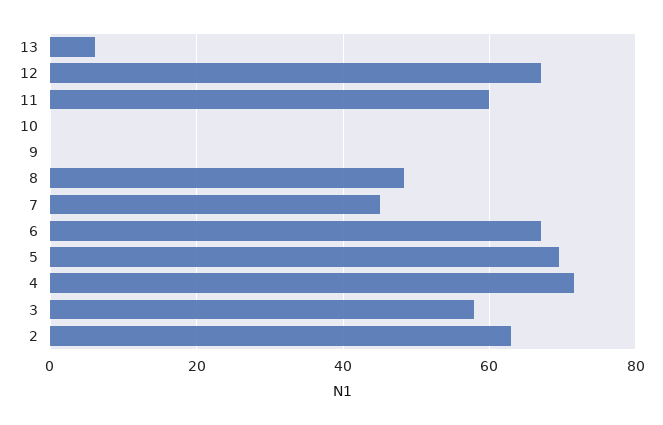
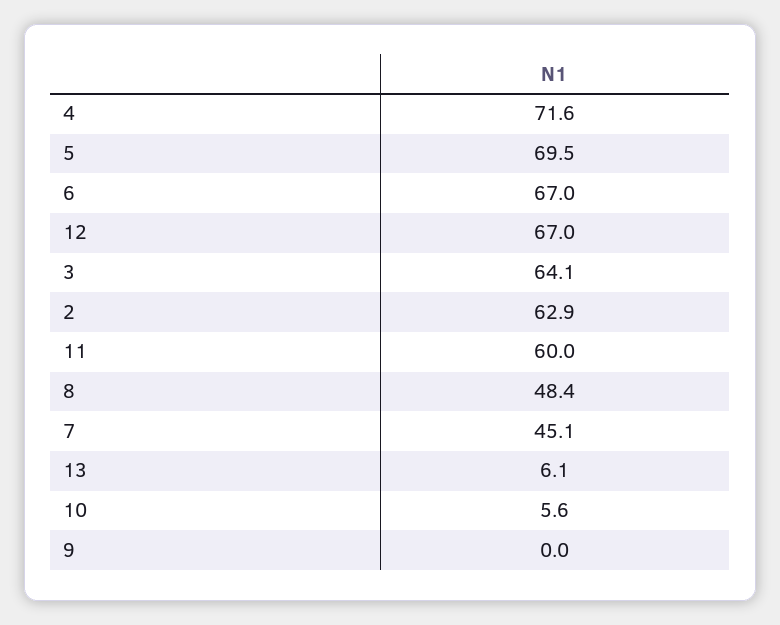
  {
    "13": 6.1,
    "12": 67,
    "11": 60,
-   "10": 0,
+   "10": 5.6,
    "9": 0,
    "8": 48.4,
    "7": 45.1,
    "6": 67,
    "5": 69.5,
    "4": 71.6,
-   "3": 58,
+   "3": 64.1,
    "2": 62.9
  }

